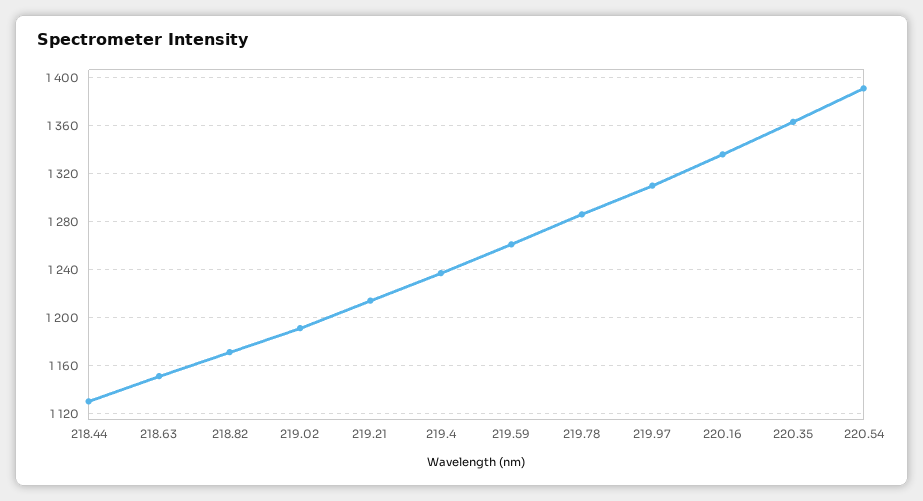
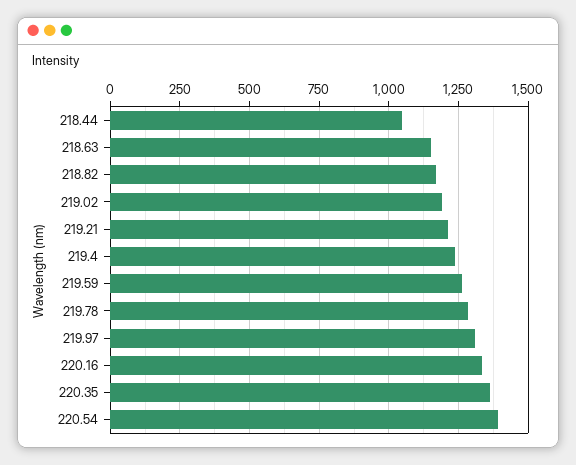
  {
-   "218.44": 1130,
+   "218.44": 1050,
    "218.63": 1150,
    "218.82": 1170,
    "219.02": 1190,
    "219.21": 1210,
    "219.4": 1240,
    "219.59": 1260,
    "219.78": 1290,
    "219.97": 1310,
    "220.16": 1340,
    "220.35": 1360,
    "220.54": 1390
  }

